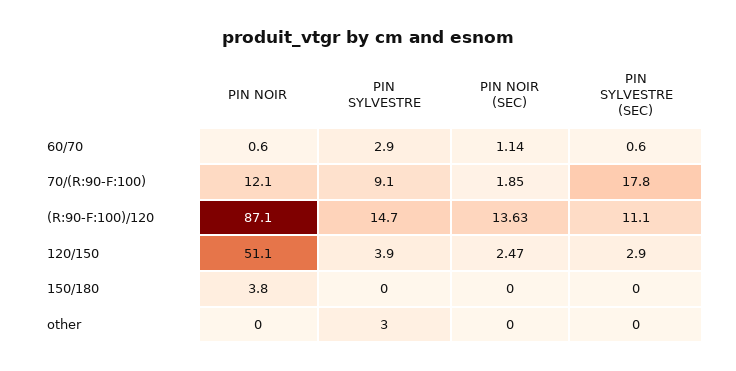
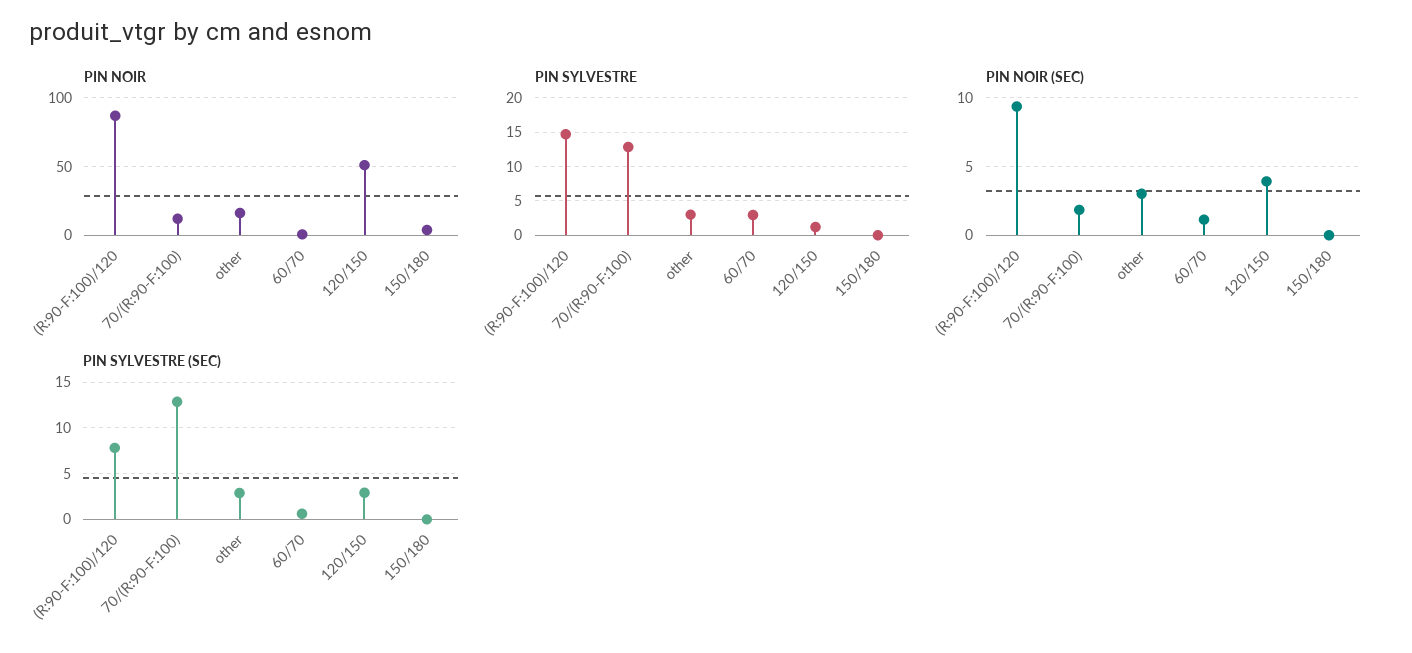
  {
    "PIN NOIR": {
      "60/70": 0.6,
      "70/(R:90-F:100)": 12.1,
      "(R:90-F:100)/120": 87.1,
      "120/150": 51.1,
      "150/180": 3.8,
-     "other": 0
+     "other": 15
    },
    "PIN SYLVESTRE": {
      "60/70": 2.9,
-     "70/(R:90-F:100)": 9.1,
+     "70/(R:90-F:100)": 13,
      "(R:90-F:100)/120": 14.7,
-     "120/150": 3.9,
+     "120/150": 1,
      "150/180": 0,
      "other": 3
    },
    "PIN NOIR (SEC)": {
      "60/70": 1.14,
      "70/(R:90-F:100)": 1.85,
-     "(R:90-F:100)/120": 13.63,
+     "(R:90-F:100)/120": 9.5,
-     "120/150": 2.47,
+     "120/150": 4,
      "150/180": 0,
-     "other": 0
+     "other": 3
    },
    "PIN SYLVESTRE (SEC)": {
      "60/70": 0.6,
-     "70/(R:90-F:100)": 17.8,
+     "70/(R:90-F:100)": 13,
-     "(R:90-F:100)/120": 11.1,
+     "(R:90-F:100)/120": 8,
      "120/150": 2.9,
      "150/180": 0,
-     "other": 0
+     "other": 3
    }
  }

